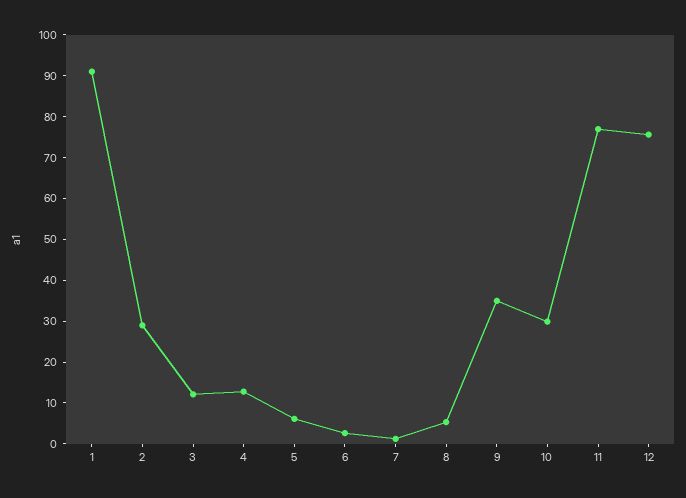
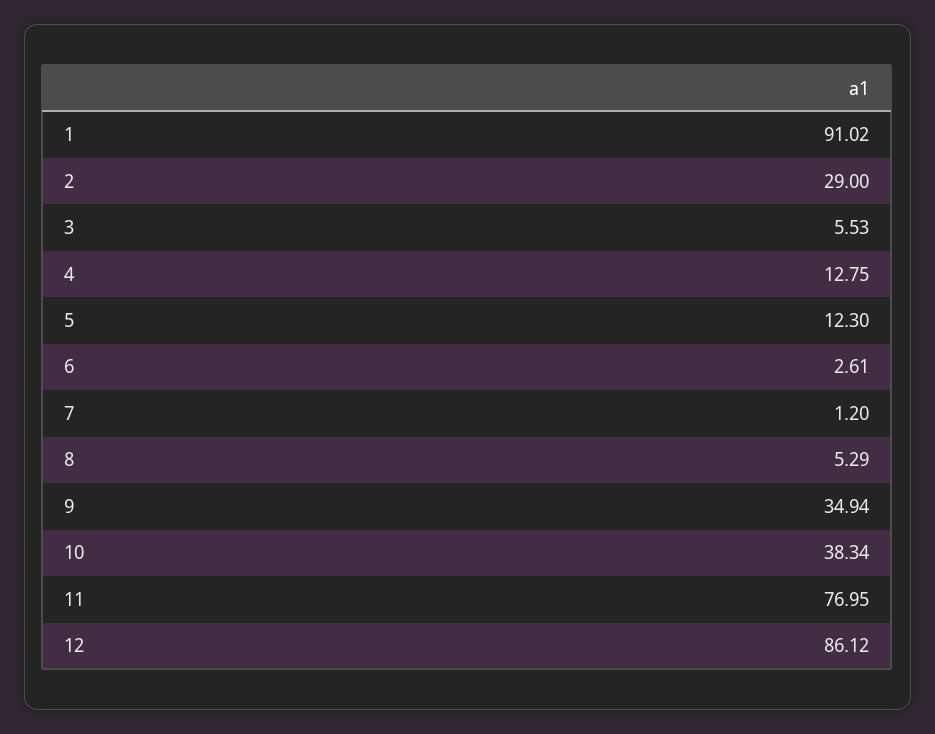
  {
    "1": 91.02,
    "2": 29,
-   "3": 12,
+   "3": 5.53,
    "4": 12.75,
-   "5": 6,
+   "5": 12.3,
    "6": 2.61,
    "7": 1.2,
    "8": 5.29,
    "9": 34.94,
-   "10": 30,
+   "10": 38.34,
    "11": 76.95,
-   "12": 76
+   "12": 86.12
  }

